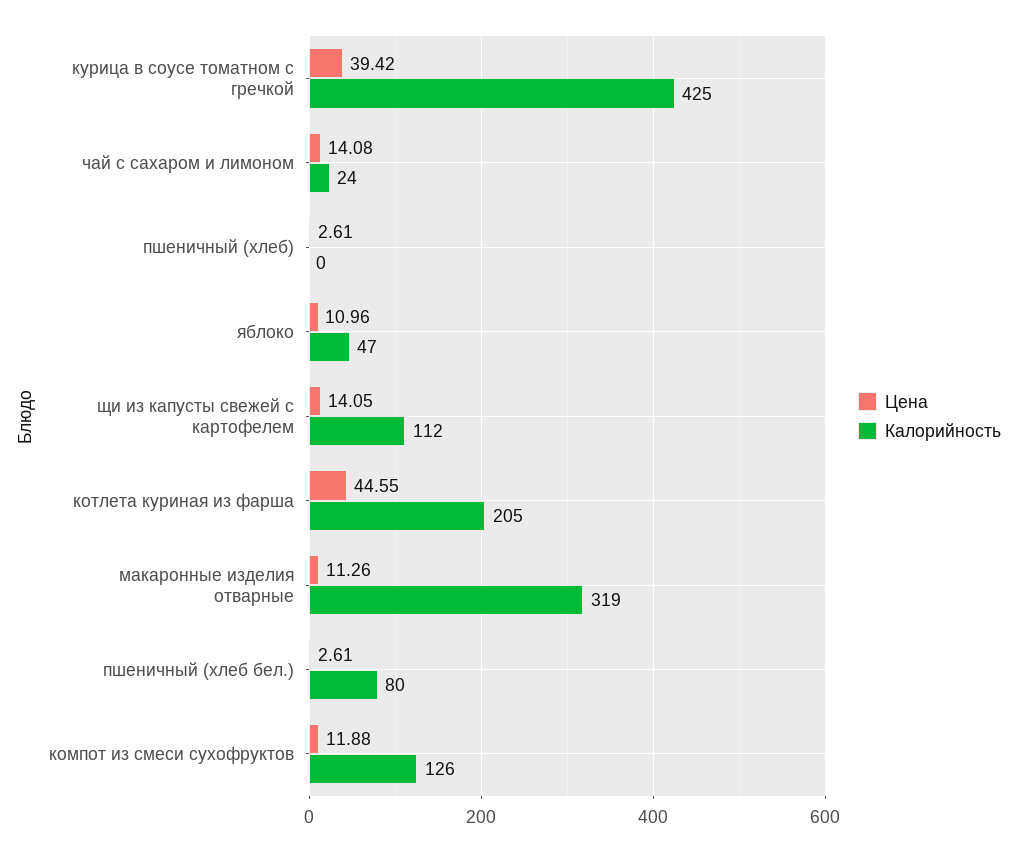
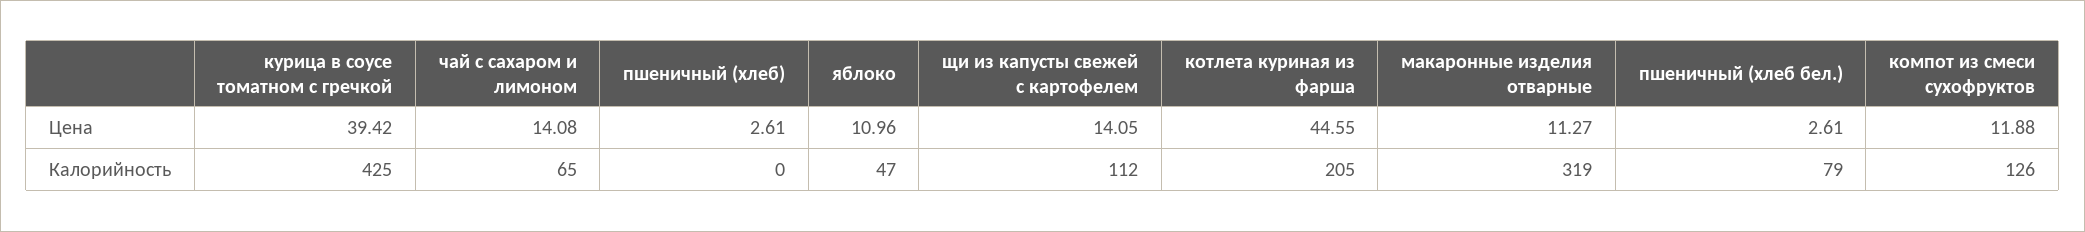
  {
    "Цена": {
      "курица в соусе томатном с гречкой": 39.42,
      "чай с сахаром и лимоном": 14.08,
      "пшеничный (хлеб)": 2.61,
      "яблоко": 10.96,
      "щи из капусты свежей с картофелем": 14.05,
      "котлета куриная из фарша": 44.55,
-     "макаронные изделия отварные": 11.26,
+     "макаронные изделия отварные": 11.27,
      "пшеничный (хлеб бел.)": 2.61,
      "компот из смеси сухофруктов": 11.88
    },
    "Калорийность": {
      "курица в соусе томатном с гречкой": 425,
-     "чай с сахаром и лимоном": 24,
+     "чай с сахаром и лимоном": 65,
      "пшеничный (хлеб)": 0,
      "яблоко": 47,
      "щи из капусты свежей с картофелем": 112,
      "котлета куриная из фарша": 205,
      "макаронные изделия отварные": 319,
-     "пшеничный (хлеб бел.)": 80,
+     "пшеничный (хлеб бел.)": 79,
      "компот из смеси сухофруктов": 126
    }
  }

